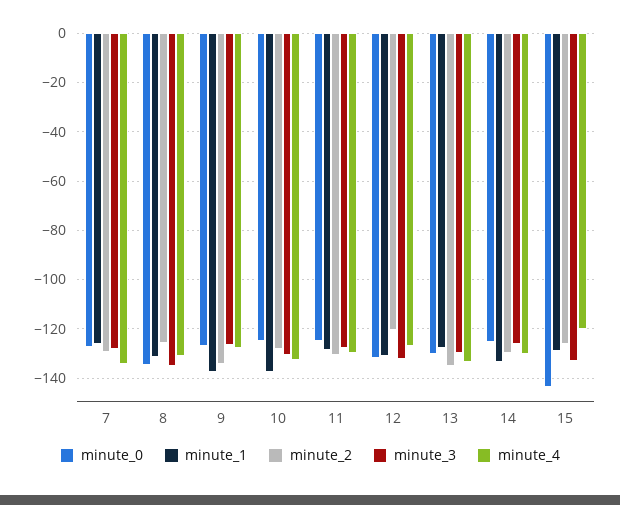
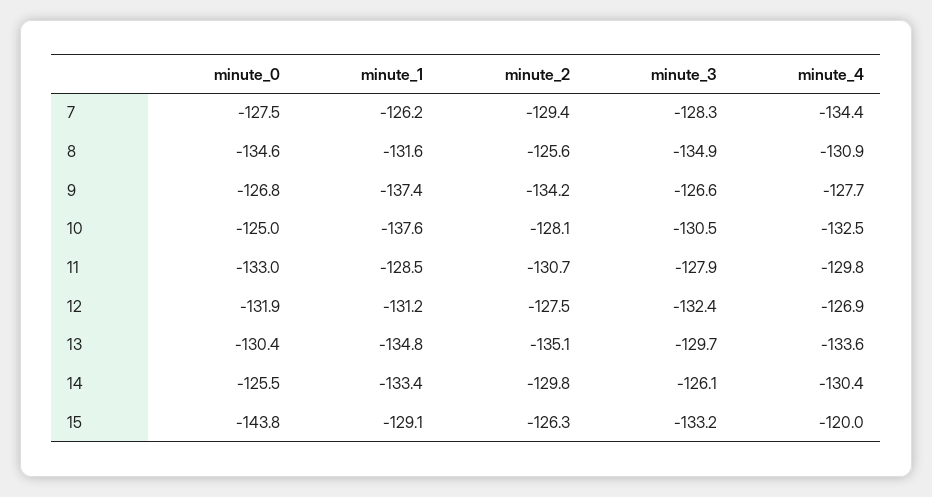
  {
    "minute_0": {
      "7": -127.5,
      "8": -134.6,
      "9": -126.8,
      "10": -125,
-     "11": -125,
+     "11": -133,
      "12": -131.9,
      "13": -130.4,
      "14": -125.5,
      "15": -143.8
    },
    "minute_1": {
      "7": -126.2,
      "8": -131.6,
      "9": -137.4,
      "10": -137.6,
      "11": -128.5,
      "12": -131.2,
-     "13": -127.5,
+     "13": -134.8,
      "14": -133.4,
      "15": -129.1
    },
    "minute_2": {
      "7": -129.4,
      "8": -125.6,
      "9": -134.2,
      "10": -128.1,
      "11": -130.7,
-     "12": -120,
+     "12": -127.5,
      "13": -135.1,
      "14": -129.8,
      "15": -126.3
    },
    "minute_3": {
      "7": -128.3,
      "8": -134.9,
      "9": -126.6,
      "10": -130.5,
      "11": -127.9,
      "12": -132.4,
      "13": -129.7,
      "14": -126.1,
      "15": -133.2
    },
    "minute_4": {
      "7": -134.4,
      "8": -130.9,
      "9": -127.7,
      "10": -132.5,
      "11": -129.8,
      "12": -126.9,
      "13": -133.6,
      "14": -130.4,
      "15": -120
    }
  }

